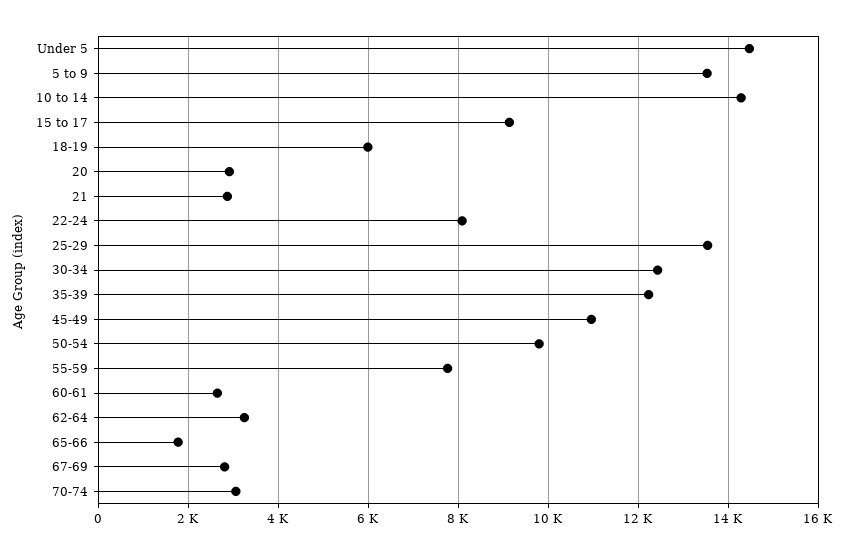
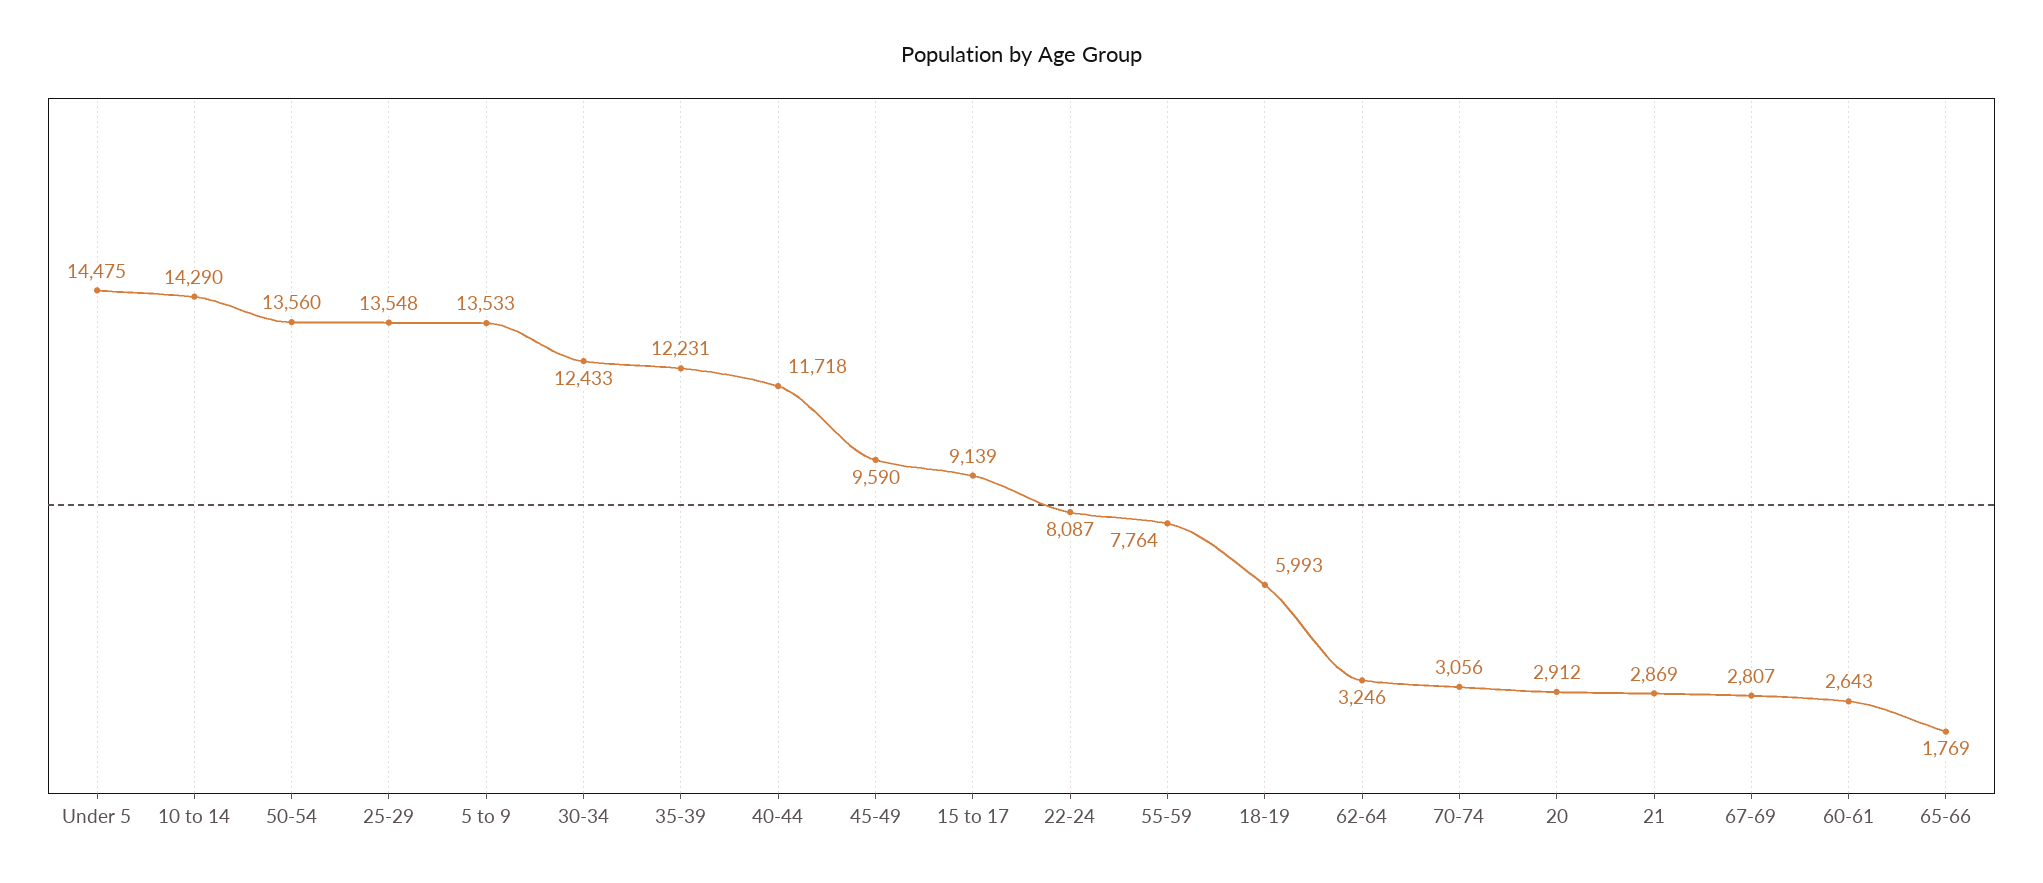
  {
    "Under 5": 14475,
    "5 to 9": 13533,
    "10 to 14": 14290,
    "15 to 17": 9139,
    "18-19": 5993,
    "20": 2912,
    "21": 2869,
    "22-24": 8087,
    "25-29": 13548,
    "30-34": 12433,
    "35-39": 12231,
-   "45-49": 11000,
+   "45-49": 9590,
-   "50-54": 9800,
+   "50-54": 13560,
    "55-59": 7764,
    "60-61": 2643,
    "62-64": 3246,
    "65-66": 1769,
    "67-69": 2807,
-   "70-74": 3056
+   "70-74": 3056,
+   "40-44": 11718
  }

